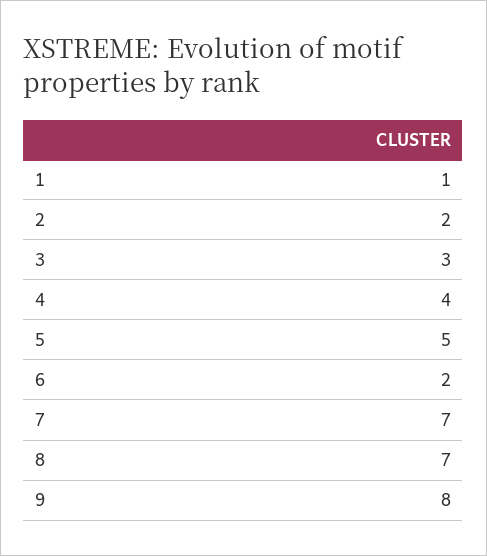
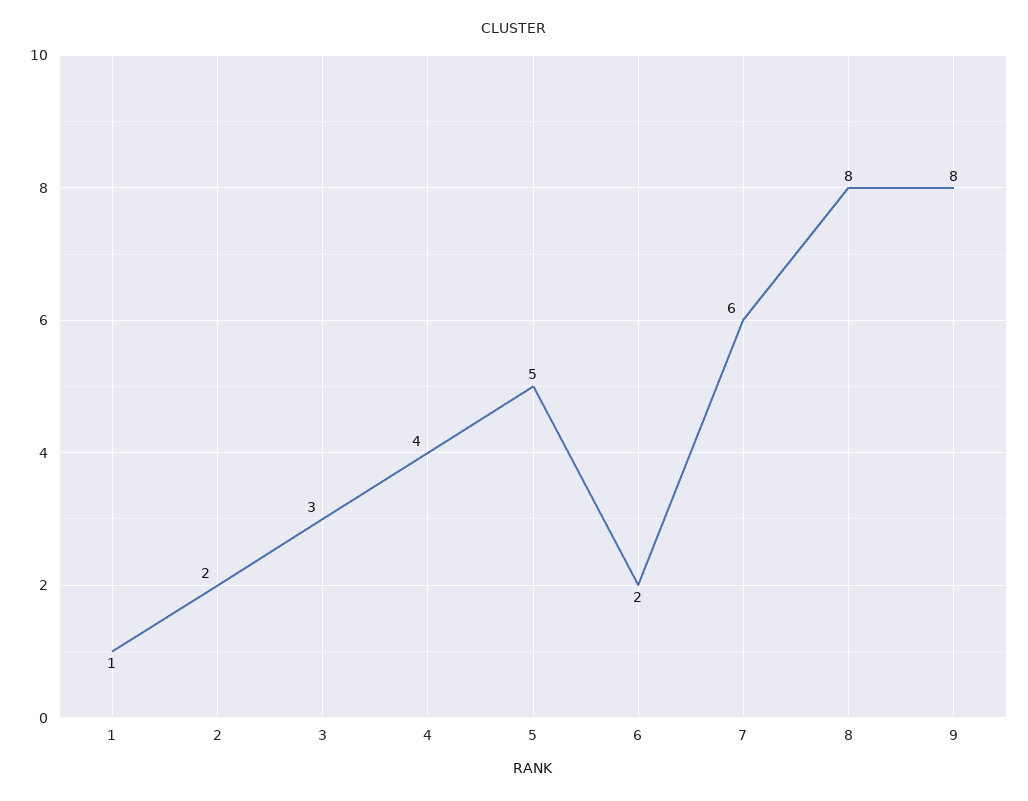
  {
    "1": 1,
    "2": 2,
    "3": 3,
    "4": 4,
    "5": 5,
    "6": 2,
-   "7": 7,
+   "7": 6,
-   "8": 7,
+   "8": 8,
    "9": 8
  }

